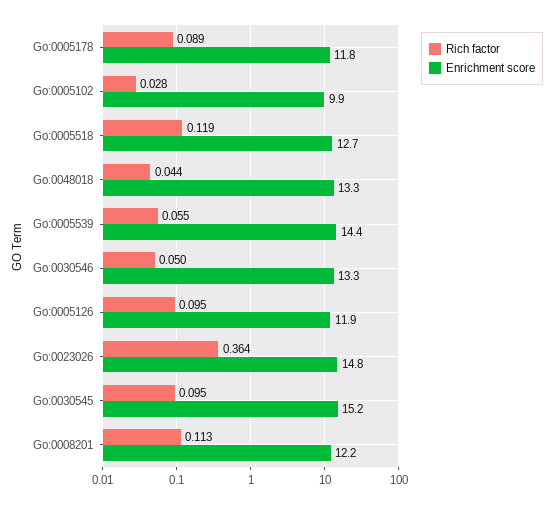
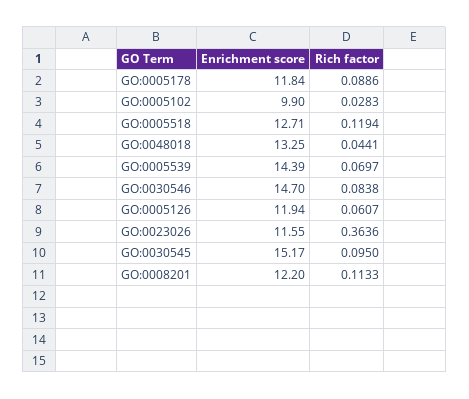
  {
    "Rich factor": {
      "Go:0005178": 0.0886,
      "Go:0005102": 0.0283,
      "Go:0005518": 0.1194,
      "Go:0048018": 0.0441,
-     "Go:0005539": 0.055,
+     "Go:0005539": 0.0697,
-     "Go:0030546": 0.05,
+     "Go:0030546": 0.0838,
-     "Go:0005126": 0.095,
+     "Go:0005126": 0.0607,
      "Go:0023026": 0.3636,
      "Go:0030545": 0.095,
      "Go:0008201": 0.1133
    },
    "Enrichment score": {
      "Go:0005178": 11.84,
      "Go:0005102": 9.9,
      "Go:0005518": 12.71,
      "Go:0048018": 13.25,
      "Go:0005539": 14.39,
-     "Go:0030546": 13.3,
+     "Go:0030546": 14.7,
      "Go:0005126": 11.94,
-     "Go:0023026": 14.8,
+     "Go:0023026": 11.55,
      "Go:0030545": 15.17,
      "Go:0008201": 12.2
    }
  }

